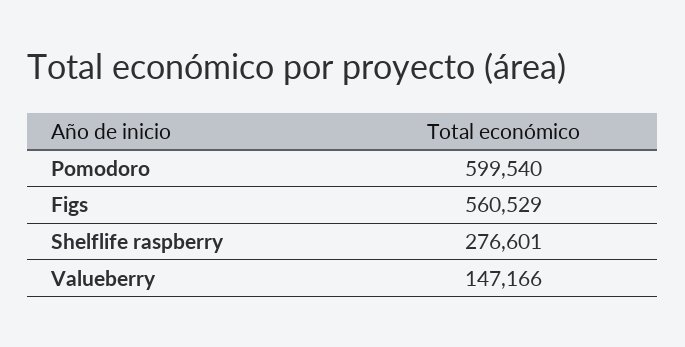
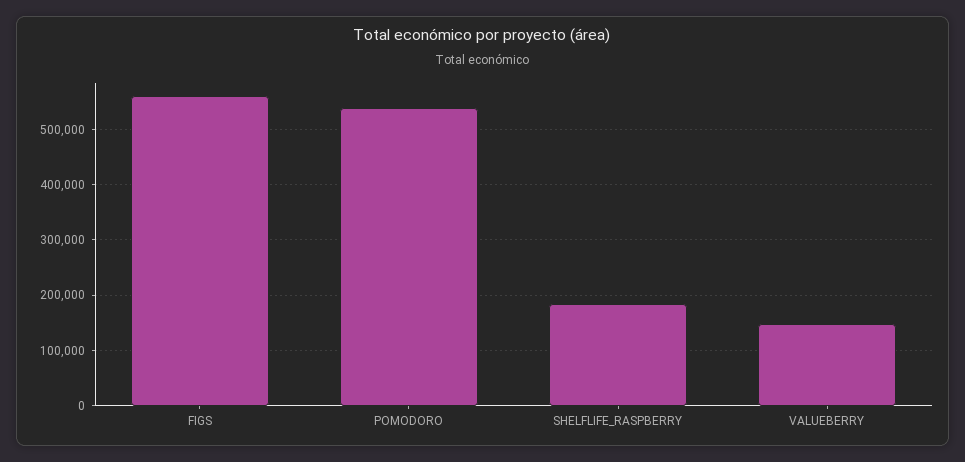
  {
-   "Pomodoro": 599540,
+   "Pomodoro": 540000,
    "Figs": 560529,
-   "Shelflife raspberry": 276601,
+   "Shelflife raspberry": 180000,
    "Valueberry": 147166
  }

